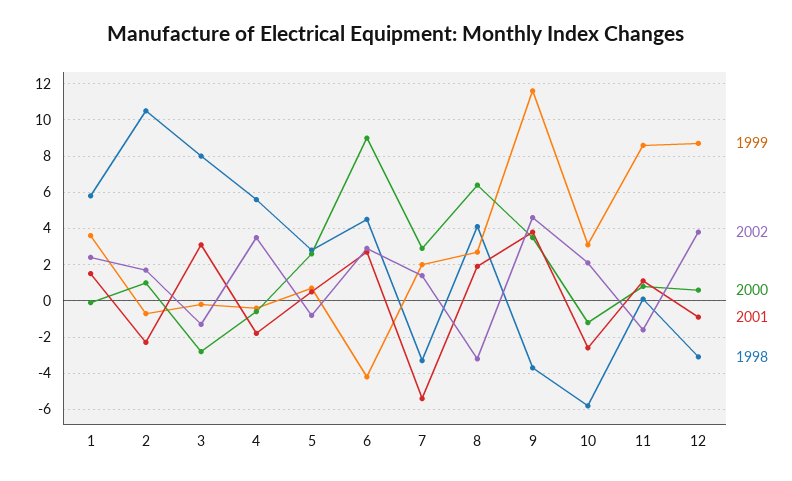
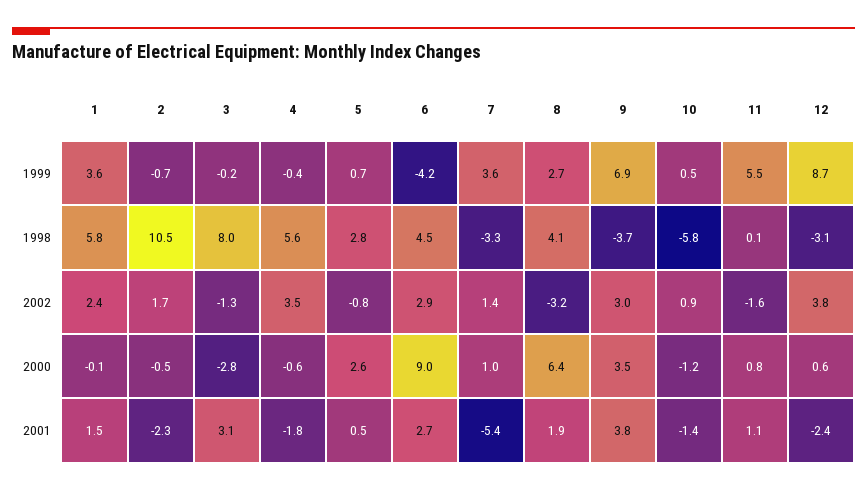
  {
    "1999": {
      "1": 3.6,
      "2": -0.7,
      "3": -0.2,
      "4": -0.4,
      "5": 0.7,
      "6": -4.2,
-     "7": 2,
+     "7": 3.6,
      "8": 2.7,
-     "9": 11.5,
+     "9": 6.9,
-     "10": 3,
+     "10": 0.5,
-     "11": 8.5,
+     "11": 5.5,
      "12": 8.7
    },
    "2002": {
      "1": 2.4,
      "2": 1.7,
      "3": -1.3,
      "4": 3.5,
      "5": -0.8,
      "6": 2.9,
      "7": 1.4,
      "8": -3.2,
-     "9": 4.5,
+     "9": 3,
-     "10": 2,
+     "10": 0.9,
      "11": -1.6,
      "12": 3.8
    },
    "2000": {
      "1": -0.1,
-     "2": 1,
+     "2": -0.5,
      "3": -2.8,
      "4": -0.6,
      "5": 2.6,
      "6": 9,
-     "7": 3,
+     "7": 1,
      "8": 6.4,
      "9": 3.5,
      "10": -1.2,
      "11": 0.8,
      "12": 0.6
    },
    "2001": {
      "1": 1.5,
      "2": -2.3,
      "3": 3.1,
      "4": -1.8,
      "5": 0.5,
      "6": 2.7,
      "7": -5.4,
      "8": 1.9,
      "9": 3.8,
-     "10": -2.5,
+     "10": -1.4,
      "11": 1.1,
-     "12": -1
+     "12": -2.4
    },
    "1998": {
      "1": 5.8,
      "2": 10.5,
      "3": 8,
      "4": 5.6,
      "5": 2.8,
      "6": 4.5,
      "7": -3.3,
      "8": 4.1,
      "9": -3.7,
      "10": -5.8,
      "11": 0.1,
      "12": -3.1
    }
  }

